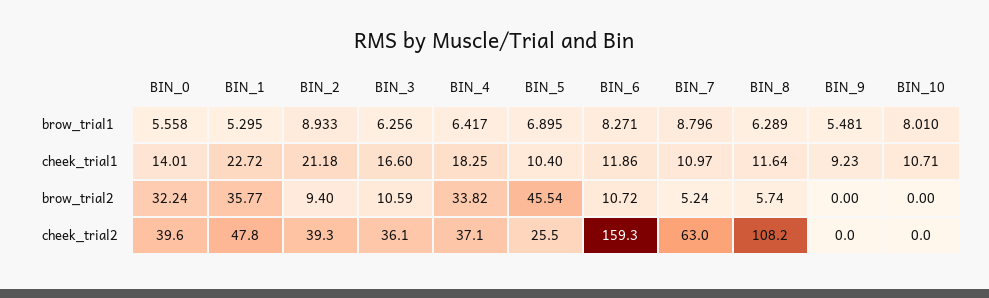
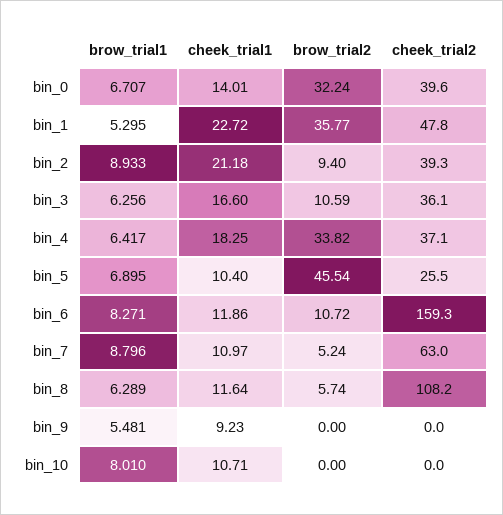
  {
    "BIN_0": {
-     "brow_trial1": 5.558,
+     "brow_trial1": 6.707,
      "cheek_trial1": 14.01,
      "brow_trial2": 32.24,
      "cheek_trial2": 39.6
    },
    "BIN_1": {
      "brow_trial1": 5.295,
      "cheek_trial1": 22.72,
      "brow_trial2": 35.77,
      "cheek_trial2": 47.8
    },
    "BIN_2": {
      "brow_trial1": 8.933,
      "cheek_trial1": 21.18,
      "brow_trial2": 9.4,
      "cheek_trial2": 39.3
    },
    "BIN_3": {
      "brow_trial1": 6.256,
      "cheek_trial1": 16.6,
      "brow_trial2": 10.59,
      "cheek_trial2": 36.1
    },
    "BIN_4": {
      "brow_trial1": 6.417,
      "cheek_trial1": 18.25,
      "brow_trial2": 33.82,
      "cheek_trial2": 37.1
    },
    "BIN_5": {
      "brow_trial1": 6.895,
      "cheek_trial1": 10.4,
      "brow_trial2": 45.54,
      "cheek_trial2": 25.5
    },
    "BIN_6": {
      "brow_trial1": 8.271,
      "cheek_trial1": 11.86,
      "brow_trial2": 10.72,
      "cheek_trial2": 159.3
    },
    "BIN_7": {
      "brow_trial1": 8.796,
      "cheek_trial1": 10.97,
      "brow_trial2": 5.24,
      "cheek_trial2": 63
    },
    "BIN_8": {
      "brow_trial1": 6.289,
      "cheek_trial1": 11.64,
      "brow_trial2": 5.74,
      "cheek_trial2": 108.2
    },
    "BIN_9": {
      "brow_trial1": 5.481,
      "cheek_trial1": 9.23,
      "brow_trial2": 0,
      "cheek_trial2": 0
    },
    "BIN_10": {
      "brow_trial1": 8.01,
      "cheek_trial1": 10.71,
      "brow_trial2": 0,
      "cheek_trial2": 0
    }
  }

